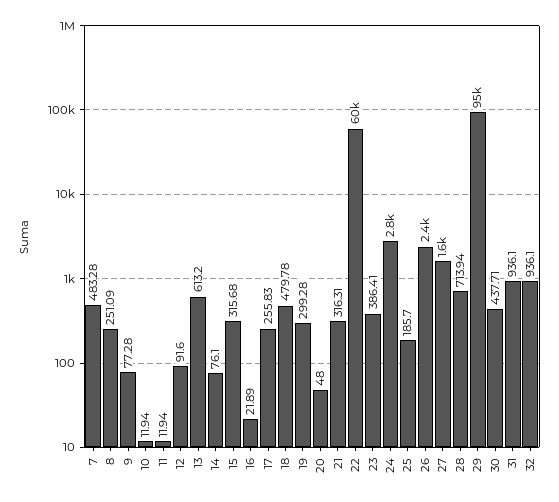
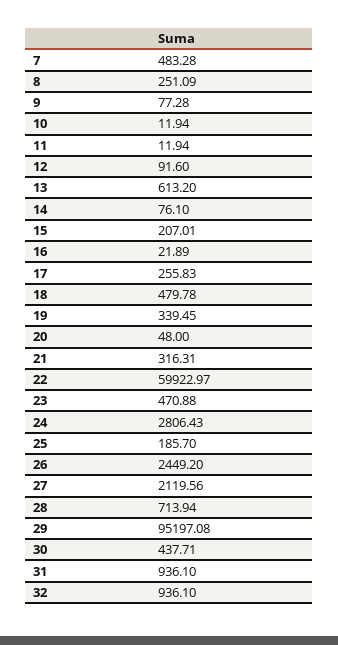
  {
    "7": 483.28,
    "8": 251.09,
    "9": 77.28,
    "10": 11.94,
    "11": 11.94,
    "12": 91.6,
    "13": 613.2,
    "14": 76.1,
-   "15": 315.68,
+   "15": 207.01,
    "16": 21.89,
    "17": 255.83,
    "18": 479.78,
-   "19": 299.28,
+   "19": 339.45,
    "20": 48,
    "21": 316.31,
    "22": 59922.97,
-   "23": 386.41,
+   "23": 470.88,
    "24": 2806.43,
    "25": 185.7,
    "26": 2449.2,
-   "27": 1600,
+   "27": 2119.56,
    "28": 713.94,
    "29": 95197.08,
    "30": 437.71,
    "31": 936.1,
    "32": 936.1
  }

